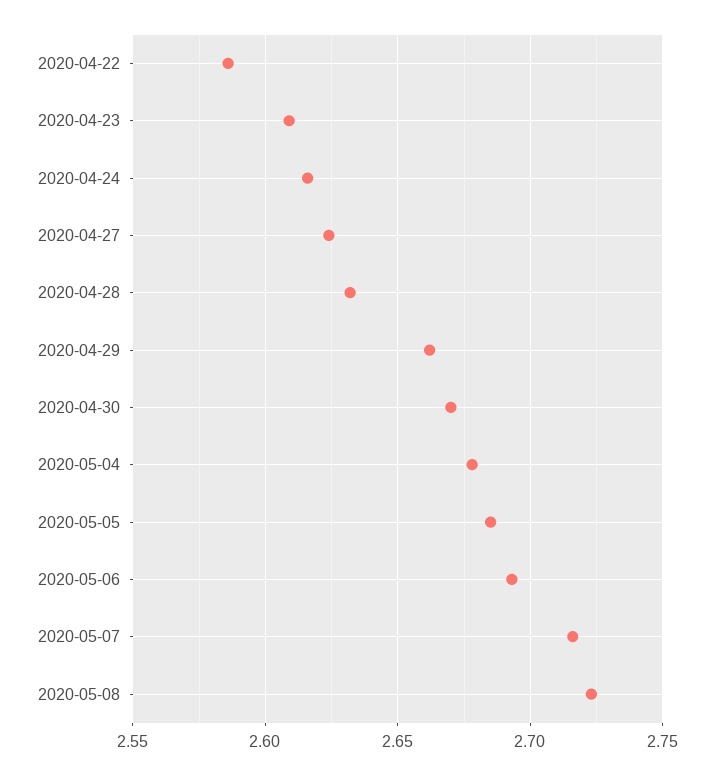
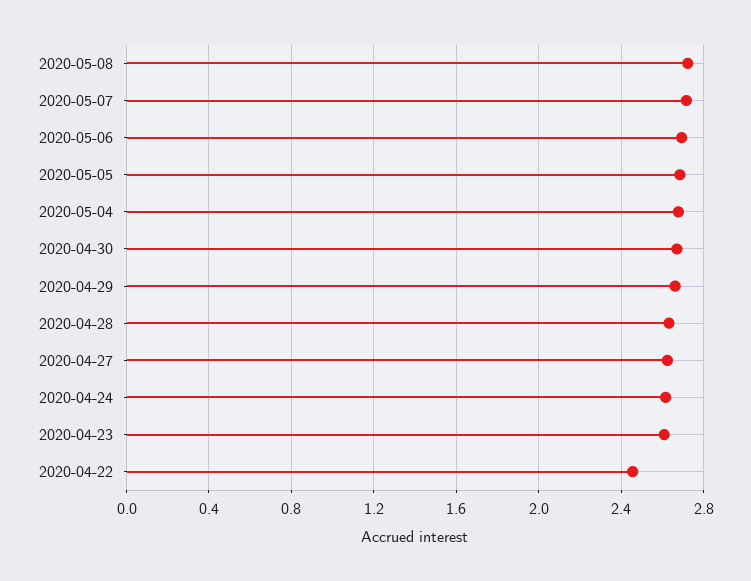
  {
-   "2020-04-22": 2.585,
+   "2020-04-22": 2.45,
    "2020-04-23": 2.61,
    "2020-04-24": 2.615,
    "2020-04-27": 2.625,
    "2020-04-28": 2.63,
    "2020-04-29": 2.66,
    "2020-04-30": 2.67,
    "2020-05-04": 2.68,
    "2020-05-05": 2.685,
    "2020-05-06": 2.695,
    "2020-05-07": 2.715,
    "2020-05-08": 2.725
  }

